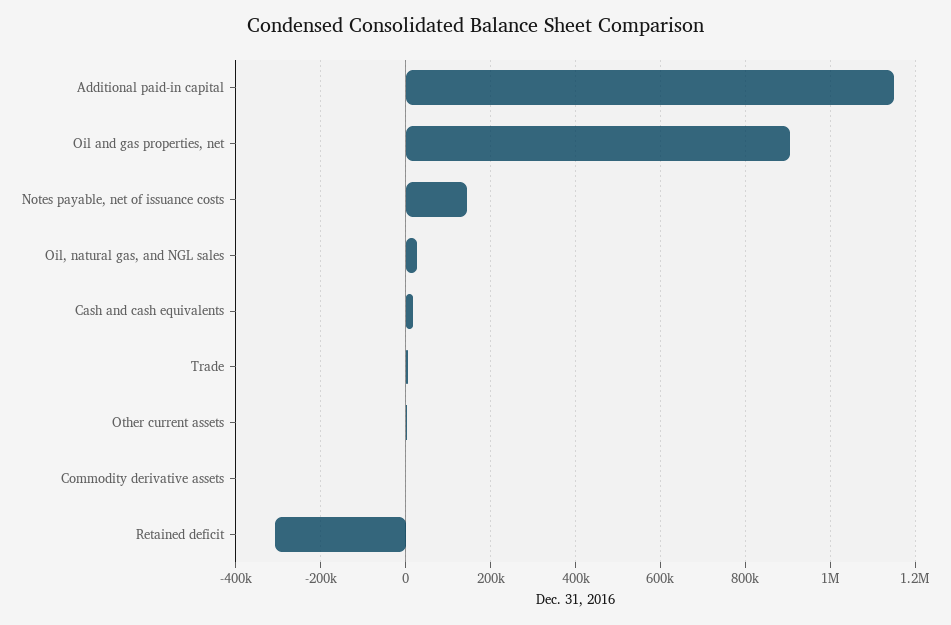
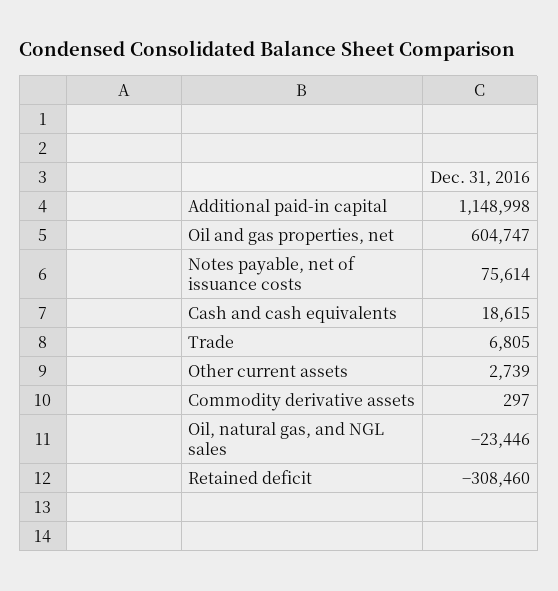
  {
    "Additional paid-in capital": 1148998,
-   "Oil and gas properties, net": 900000,
+   "Oil and gas properties, net": 604747,
-   "Notes payable, net of issuance costs": 140000,
+   "Notes payable, net of issuance costs": 75614,
-   "Oil, natural gas, and NGL sales": 20000,
+   "Oil, natural gas, and NGL sales": -23446,
    "Cash and cash equivalents": 18615,
    "Trade": 6805,
    "Other current assets": 2739,
    "Commodity derivative assets": 297,
    "Retained deficit": -308460
  }

